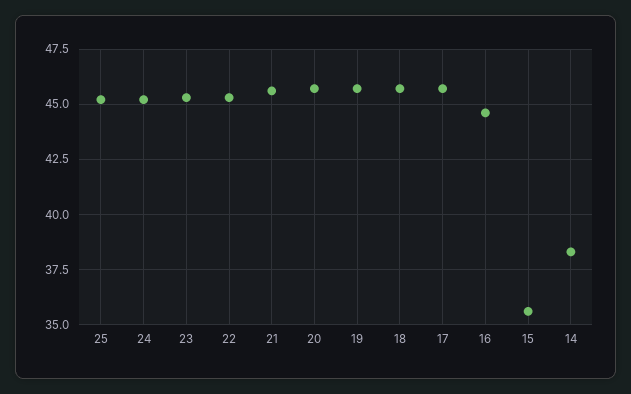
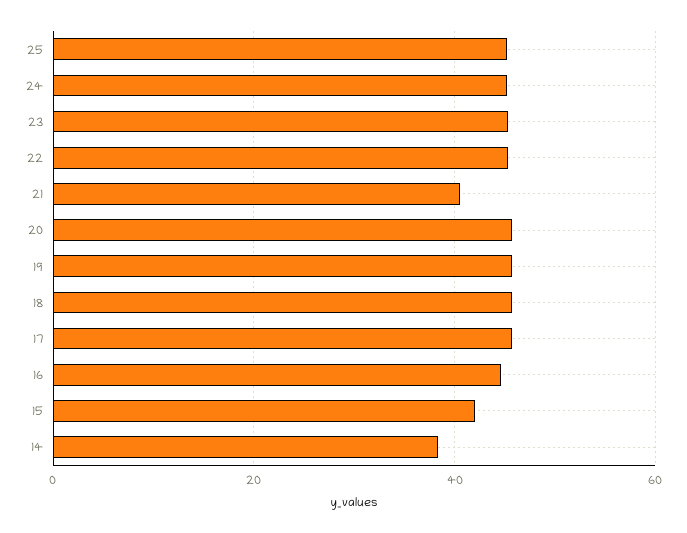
  {
    "25": 45,
    "24": 45,
    "23": 45.5,
    "22": 45.5,
-   "21": 45.5,
+   "21": 40,
    "20": 45.5,
    "19": 45.5,
    "18": 45.5,
    "17": 45.5,
    "16": 44.5,
-   "15": 35.5,
+   "15": 42,
    "14": 38.5
  }

